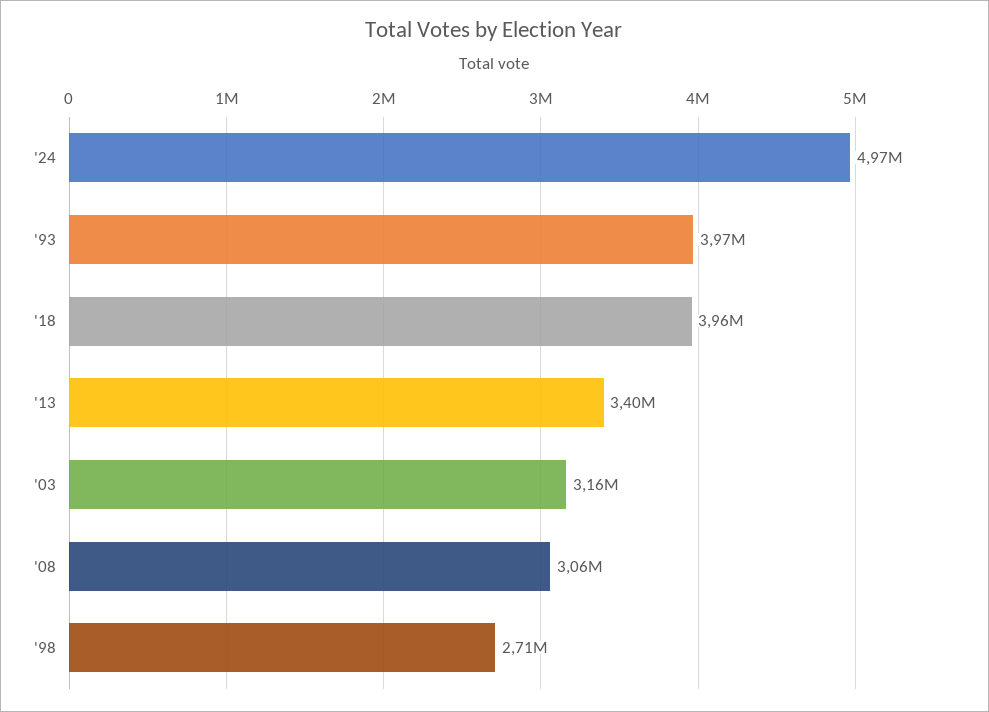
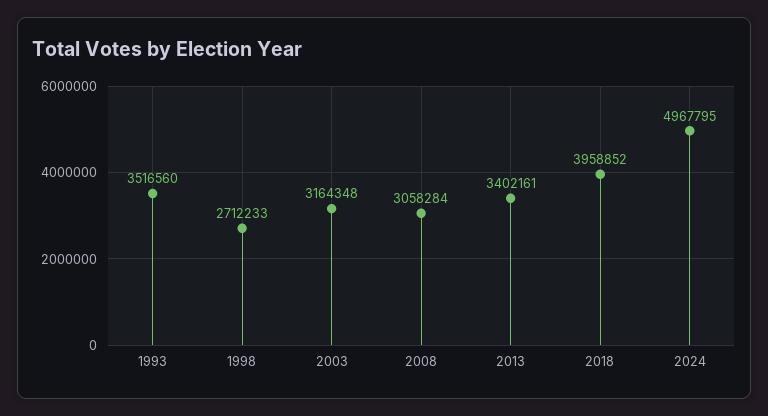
  {
    "'24": 4967795,
-   "'93": 3970000,
+   "'93": 3516560,
    "'18": 3958852,
    "'13": 3402161,
    "'03": 3164348,
    "'08": 3058284,
    "'98": 2712233
  }

